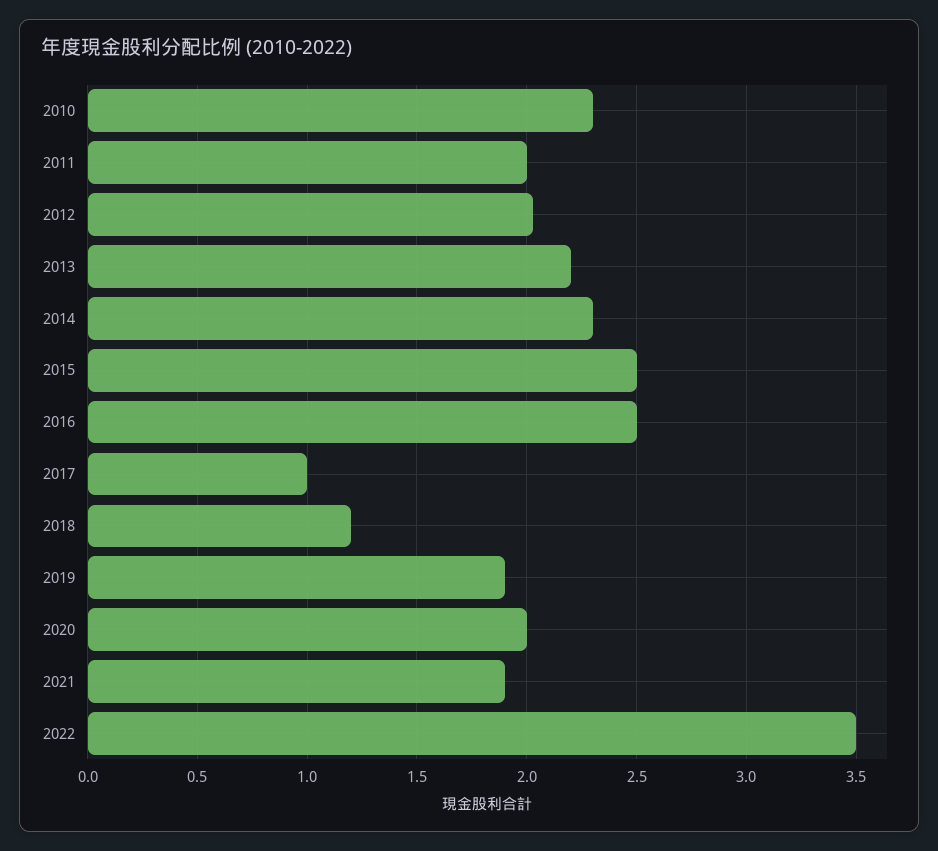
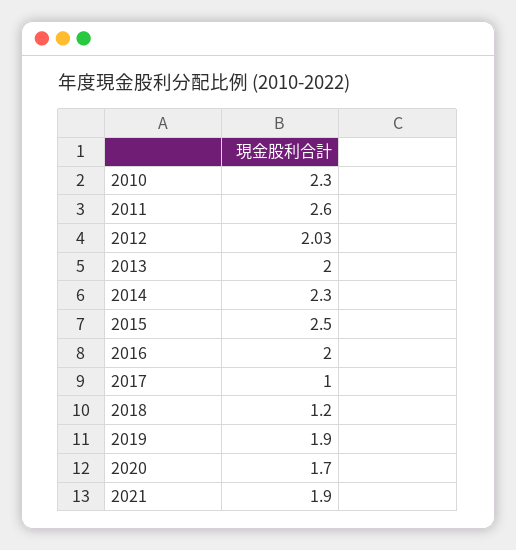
  {
    "2010": 2.3,
-   "2011": 2,
+   "2011": 2.6,
    "2012": 2.03,
-   "2013": 2.2,
+   "2013": 2,
    "2014": 2.3,
    "2015": 2.5,
-   "2016": 2.5,
+   "2016": 2,
    "2017": 1,
    "2018": 1.2,
    "2019": 1.9,
-   "2020": 2,
+   "2020": 1.7,
-   "2021": 1.9,
+   "2021": 1.9
-   "2022": 3.5
  }

